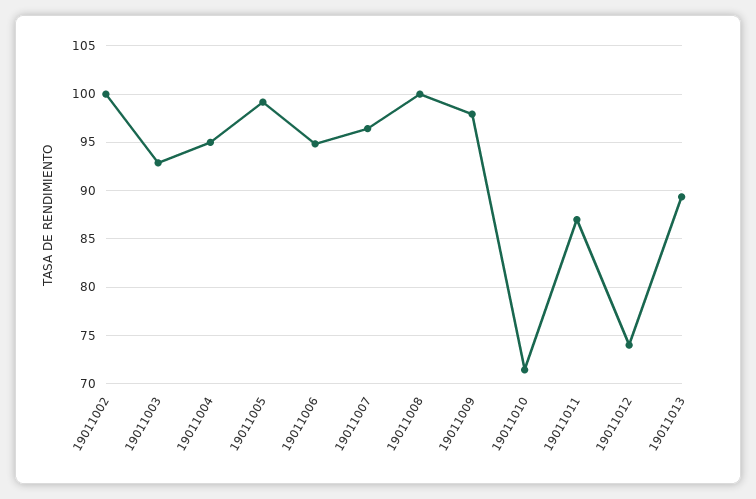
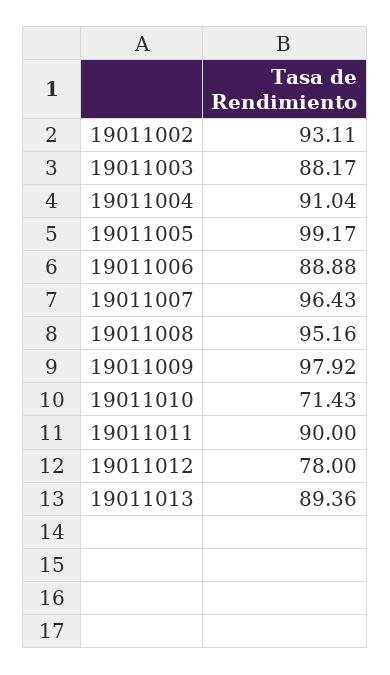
  {
-   "19011002": 100,
+   "19011002": 93.11,
-   "19011003": 93,
+   "19011003": 88.17,
-   "19011004": 95,
+   "19011004": 91.04,
    "19011005": 99.17,
-   "19011006": 95,
+   "19011006": 88.88,
    "19011007": 96.43,
-   "19011008": 100,
+   "19011008": 95.16,
    "19011009": 97.92,
    "19011010": 71.43,
-   "19011011": 87,
+   "19011011": 90,
-   "19011012": 74,
+   "19011012": 78,
    "19011013": 89.36
  }

